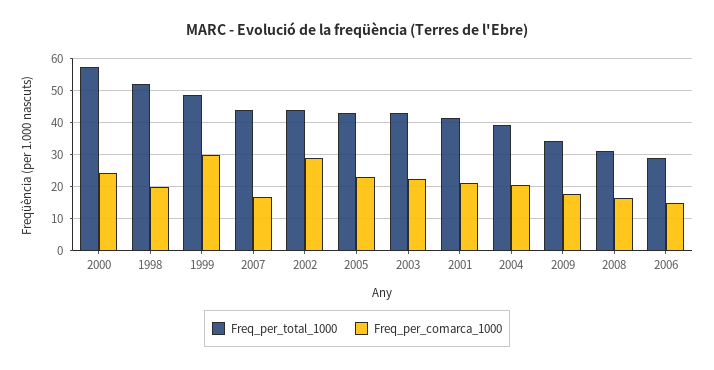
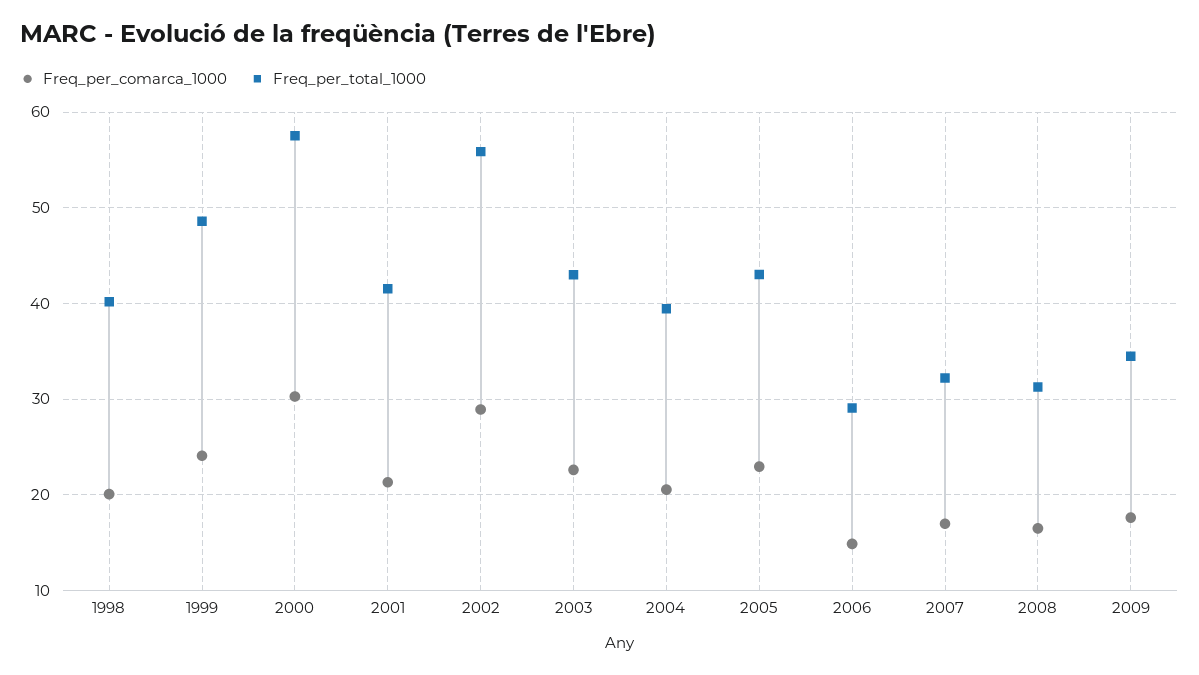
  {
    "Freq_per_total_1000": {
      "2000": 58,
-     "1998": 52,
+     "1998": 40,
      "1999": 49,
-     "2007": 44,
+     "2007": 32,
-     "2002": 44,
+     "2002": 56,
      "2005": 43,
      "2003": 43,
      "2001": 42,
      "2004": 39,
      "2009": 34,
      "2008": 31,
      "2006": 29
    },
    "Freq_per_comarca_1000": {
-     "2000": 24,
+     "2000": 30,
      "1998": 20,
-     "1999": 30,
+     "1999": 24,
      "2007": 17,
      "2002": 29,
      "2005": 23,
      "2003": 23,
      "2001": 21,
      "2004": 21,
      "2009": 18,
      "2008": 17,
      "2006": 15
    }
  }

